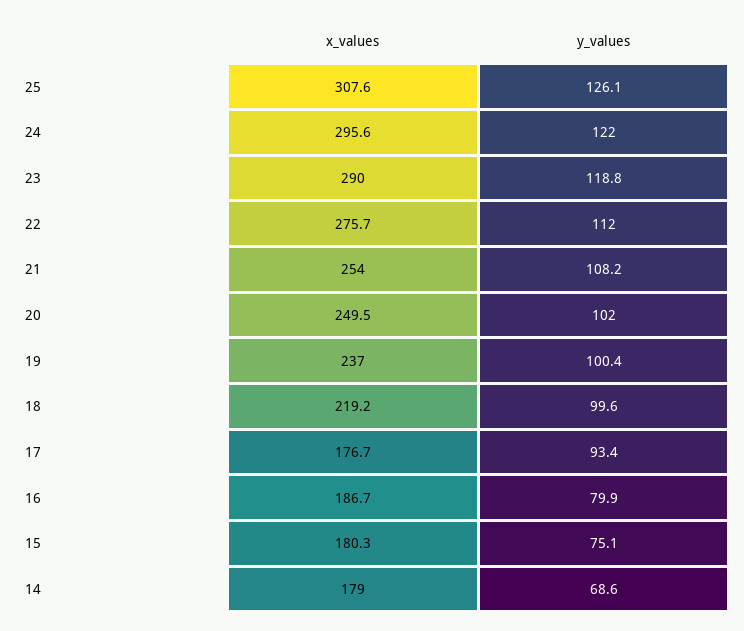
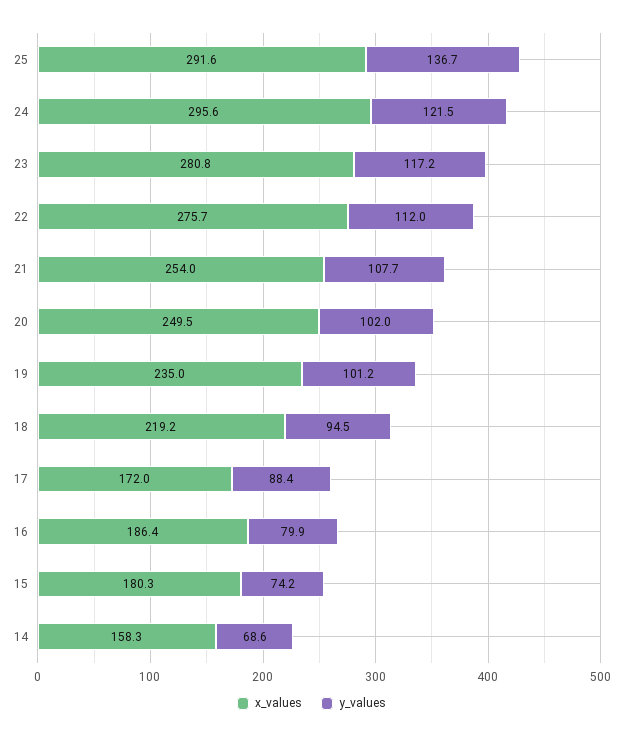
  {
    "x_values": {
-     "25": 307.6,
+     "25": 291.6,
      "24": 295.6,
-     "23": 290,
+     "23": 280.8,
      "22": 275.7,
      "21": 254,
      "20": 249.5,
-     "19": 237,
+     "19": 235,
      "18": 219.2,
-     "17": 176.7,
+     "17": 172,
-     "16": 186.7,
+     "16": 186.4,
      "15": 180.3,
-     "14": 179
+     "14": 158.3
    },
    "y_values": {
-     "25": 126.1,
+     "25": 136.7,
-     "24": 122,
+     "24": 121.5,
-     "23": 118.8,
+     "23": 117.2,
      "22": 112,
-     "21": 108.2,
+     "21": 107.7,
      "20": 102,
-     "19": 100.4,
+     "19": 101.2,
-     "18": 99.6,
+     "18": 94.5,
-     "17": 93.4,
+     "17": 88.4,
      "16": 79.9,
-     "15": 75.1,
+     "15": 74.2,
      "14": 68.6
    }
  }

